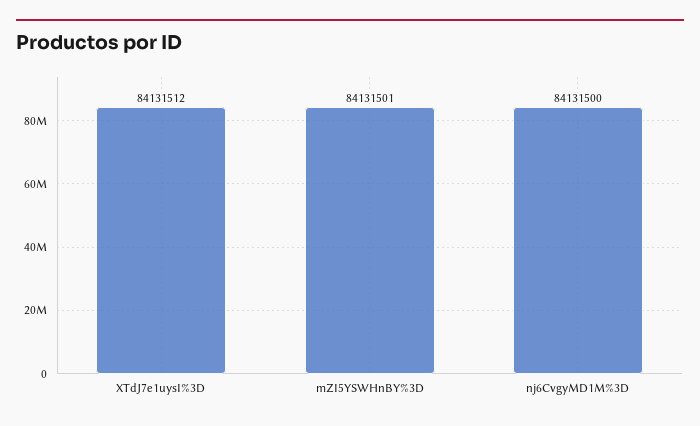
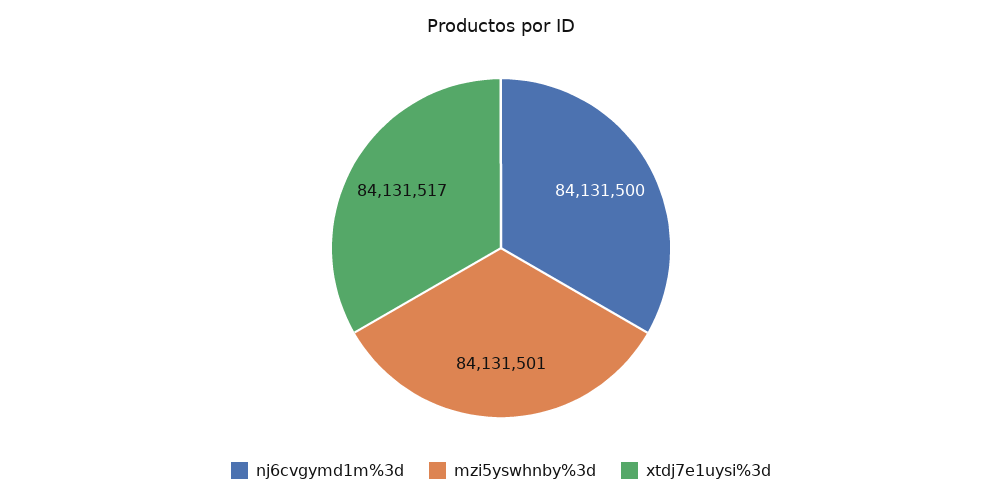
  {
-   "XTdJ7e1uysI%3D": 84131512,
+   "XTdJ7e1uysI%3D": 84131517,
    "mZI5YSWHnBY%3D": 84131501,
    "nj6CvgyMD1M%3D": 84131500
  }

